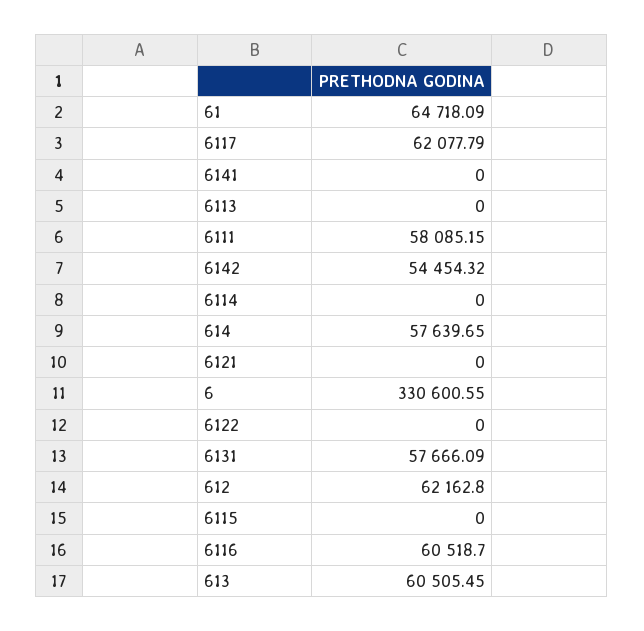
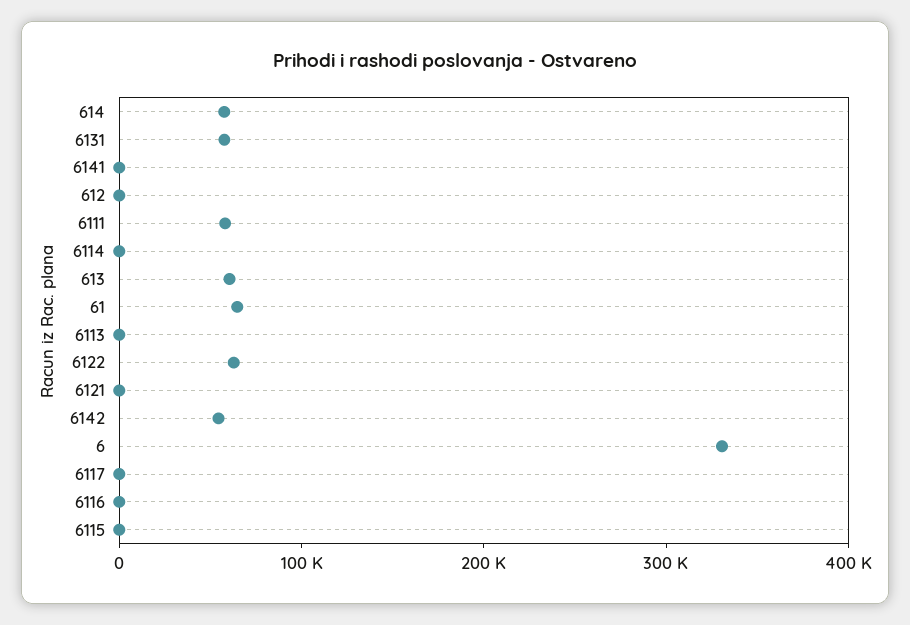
  {
    "61": 64718.09,
-   "6117": 62077.79,
+   "6117": 0,
    "6141": 0,
    "6113": 0,
    "6111": 58085.15,
    "6142": 54454.32,
    "6114": 0,
    "614": 57639.65,
    "6121": 0,
    "6": 330600.55,
-   "6122": 0,
+   "6122": 60000,
    "6131": 57666.09,
-   "612": 62162.8,
+   "612": 0,
    "6115": 0,
-   "6116": 60518.7,
+   "6116": 0,
    "613": 60505.45
  }

